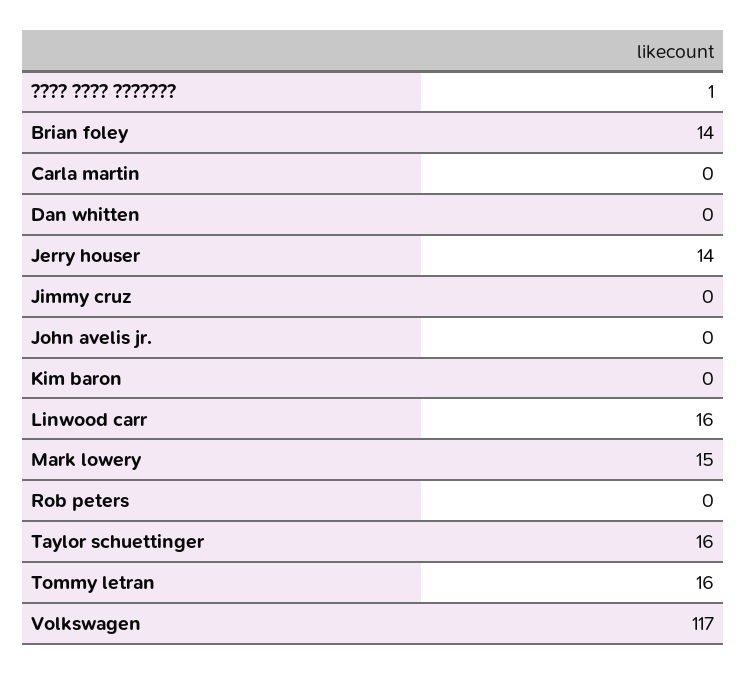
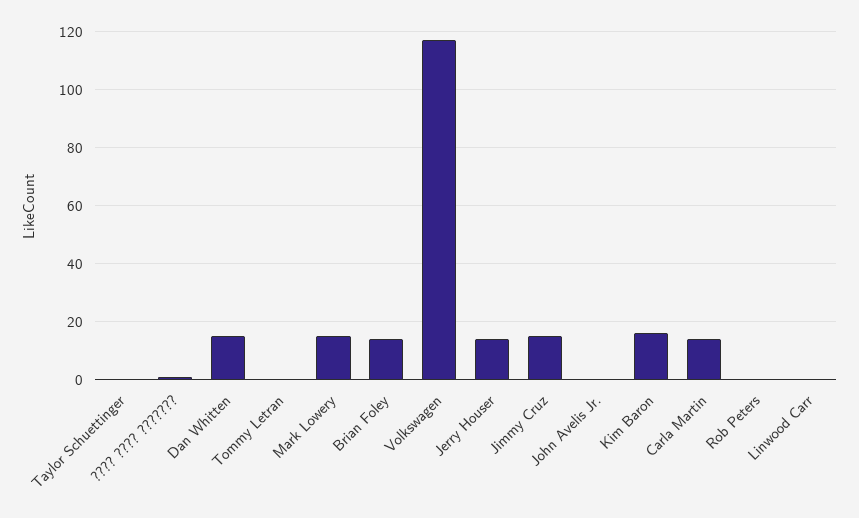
  {
    "???? ???? ???????": 1,
    "Brian foley": 14,
-   "Carla martin": 0,
+   "Carla martin": 15,
-   "Dan whitten": 0,
+   "Dan whitten": 15,
    "Jerry houser": 14,
-   "Jimmy cruz": 0,
+   "Jimmy cruz": 15,
    "John avelis jr.": 0,
-   "Kim baron": 0,
+   "Kim baron": 15,
-   "Linwood carr": 16,
+   "Linwood carr": 0,
    "Mark lowery": 15,
    "Rob peters": 0,
-   "Taylor schuettinger": 16,
+   "Taylor schuettinger": 0,
-   "Tommy letran": 16,
+   "Tommy letran": 0,
    "Volkswagen": 117
  }

